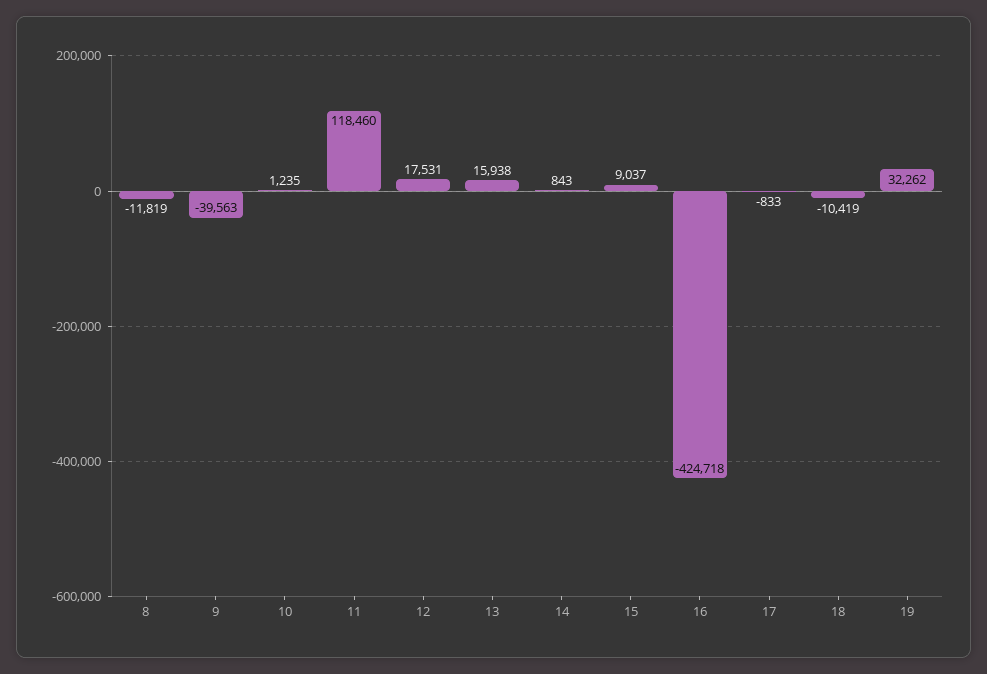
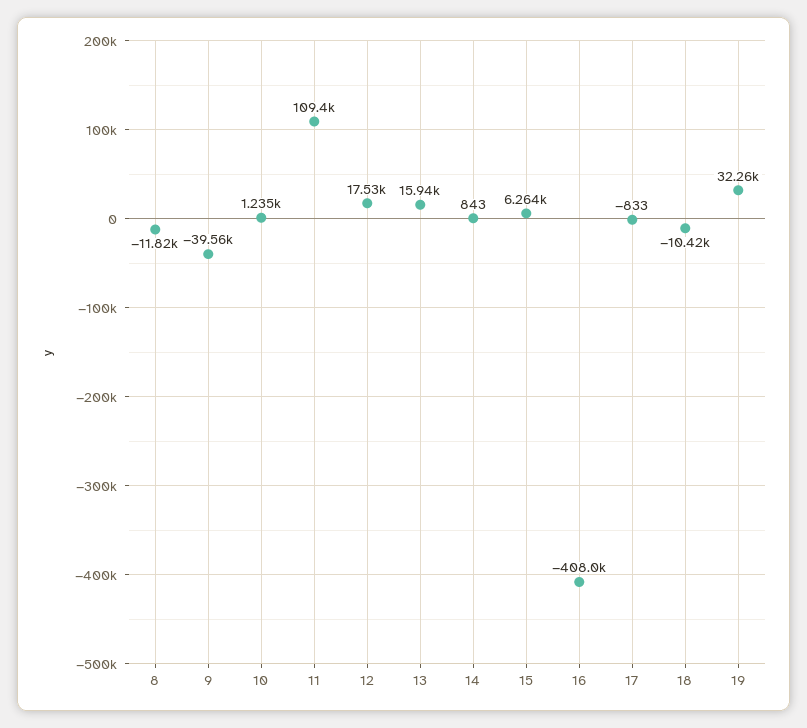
  {
    "8": -11819,
    "9": -39563,
    "10": 1235,
-   "11": 118460,
+   "11": 109400,
    "12": 17531,
    "13": 15938,
    "14": 843,
-   "15": 9037,
+   "15": 6264,
-   "16": -424718,
+   "16": -408000,
    "17": -833,
    "18": -10419,
    "19": 32262
  }

